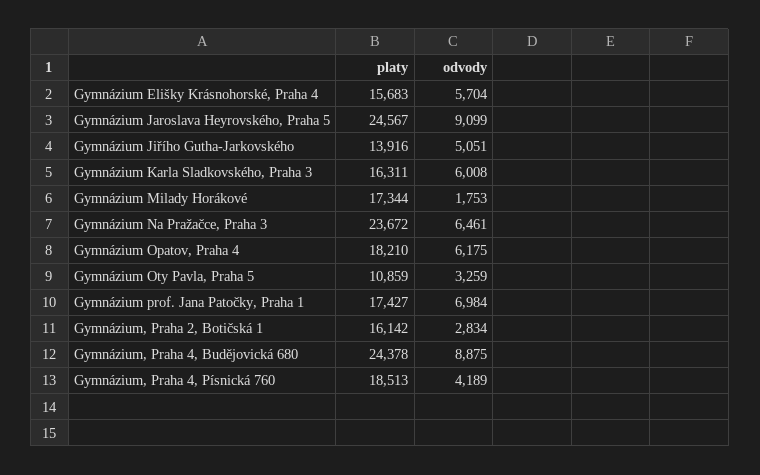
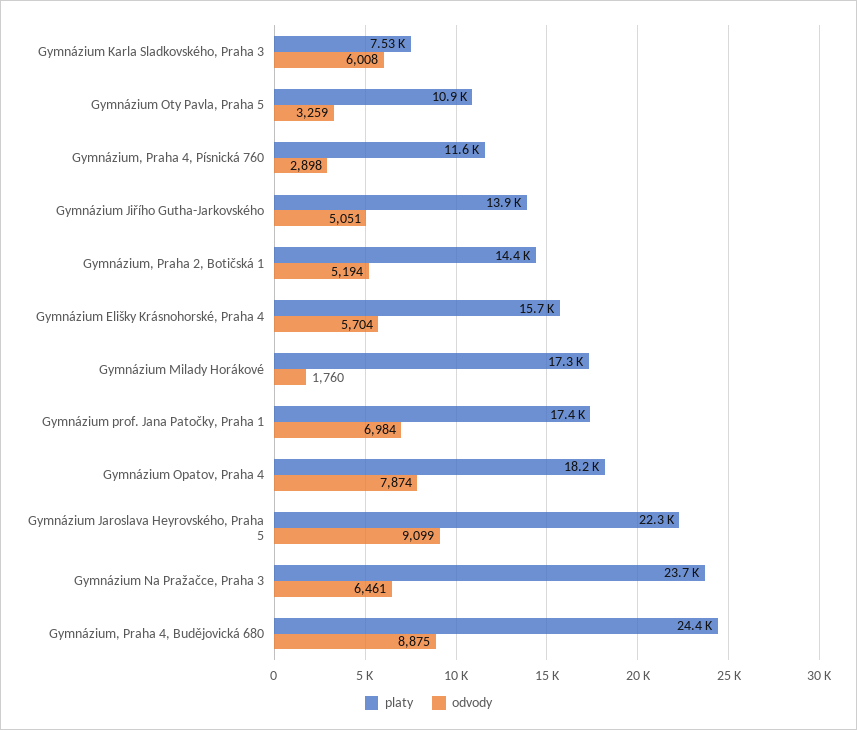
  {
    "platy": {
      "Gymnázium Elišky Krásnohorské, Praha 4": 15683,
-     "Gymnázium Jaroslava Heyrovského, Praha 5": 24567,
+     "Gymnázium Jaroslava Heyrovského, Praha 5": 22300,
      "Gymnázium Jiřího Gutha-Jarkovského": 13916,
-     "Gymnázium Karla Sladkovského, Praha 3": 16311,
+     "Gymnázium Karla Sladkovského, Praha 3": 7530,
      "Gymnázium Milady Horákové": 17344,
      "Gymnázium Na Pražačce, Praha 3": 23672,
      "Gymnázium Opatov, Praha 4": 18210,
      "Gymnázium Oty Pavla, Praha 5": 10859,
      "Gymnázium prof. Jana Patočky, Praha 1": 17427,
-     "Gymnázium, Praha 2, Botičská 1": 16142,
+     "Gymnázium, Praha 2, Botičská 1": 14400,
      "Gymnázium, Praha 4, Budějovická 680": 24378,
-     "Gymnázium, Praha 4, Písnická 760": 18513
+     "Gymnázium, Praha 4, Písnická 760": 11600
    },
    "odvody": {
      "Gymnázium Elišky Krásnohorské, Praha 4": 5704,
      "Gymnázium Jaroslava Heyrovského, Praha 5": 9099,
      "Gymnázium Jiřího Gutha-Jarkovského": 5051,
      "Gymnázium Karla Sladkovského, Praha 3": 6008,
-     "Gymnázium Milady Horákové": 1753,
+     "Gymnázium Milady Horákové": 1760,
      "Gymnázium Na Pražačce, Praha 3": 6461,
-     "Gymnázium Opatov, Praha 4": 6175,
+     "Gymnázium Opatov, Praha 4": 7874,
      "Gymnázium Oty Pavla, Praha 5": 3259,
      "Gymnázium prof. Jana Patočky, Praha 1": 6984,
-     "Gymnázium, Praha 2, Botičská 1": 2834,
+     "Gymnázium, Praha 2, Botičská 1": 5194,
      "Gymnázium, Praha 4, Budějovická 680": 8875,
-     "Gymnázium, Praha 4, Písnická 760": 4189
+     "Gymnázium, Praha 4, Písnická 760": 2898
    }
  }

